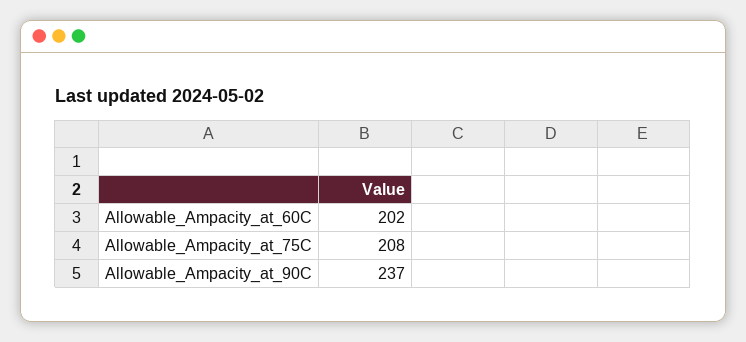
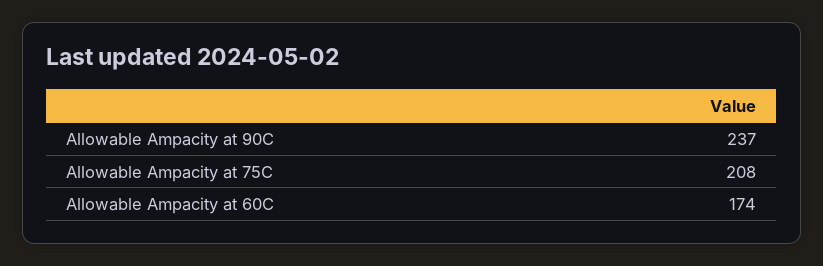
  {
-   "Allowable_Ampacity_at_60C": 202,
+   "Allowable_Ampacity_at_60C": 174,
    "Allowable_Ampacity_at_75C": 208,
    "Allowable_Ampacity_at_90C": 237
  }

